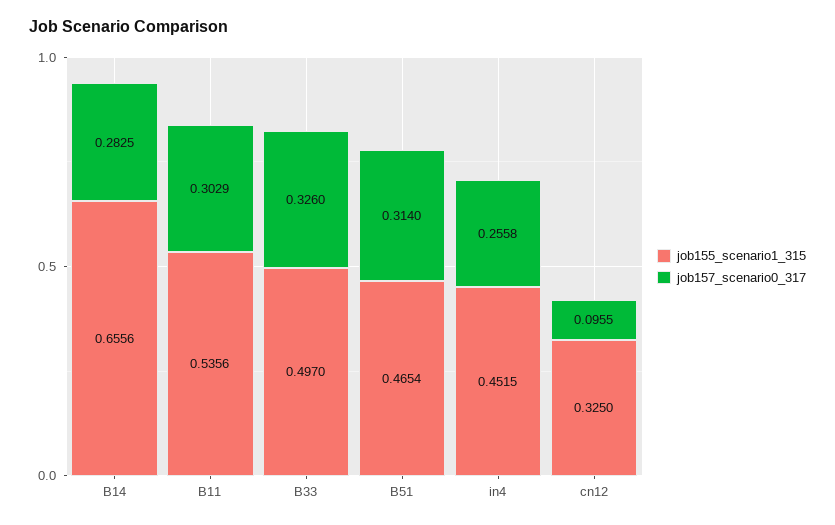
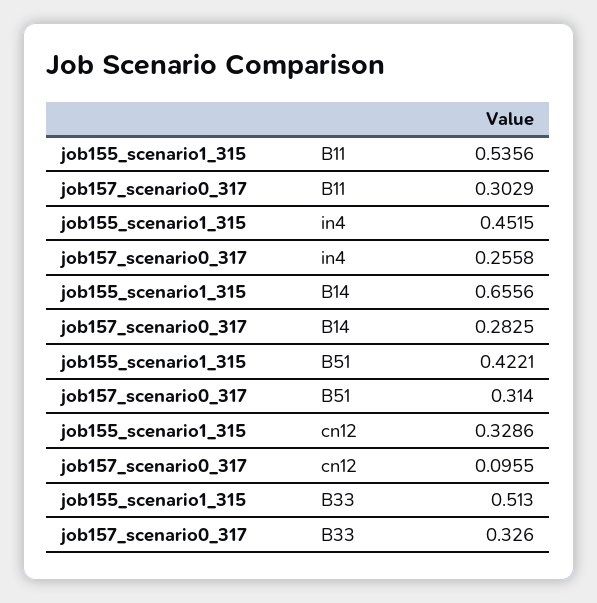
  {
    "job155_scenario1_315": {
      "B14": 0.6556,
      "B11": 0.5356,
-     "B33": 0.497,
+     "B33": 0.513,
-     "B51": 0.4654,
+     "B51": 0.4221,
      "in4": 0.4515,
-     "cn12": 0.325
+     "cn12": 0.3286
    },
    "job157_scenario0_317": {
      "B14": 0.2825,
      "B11": 0.3029,
      "B33": 0.326,
      "B51": 0.314,
      "in4": 0.2558,
      "cn12": 0.0955
    }
  }

